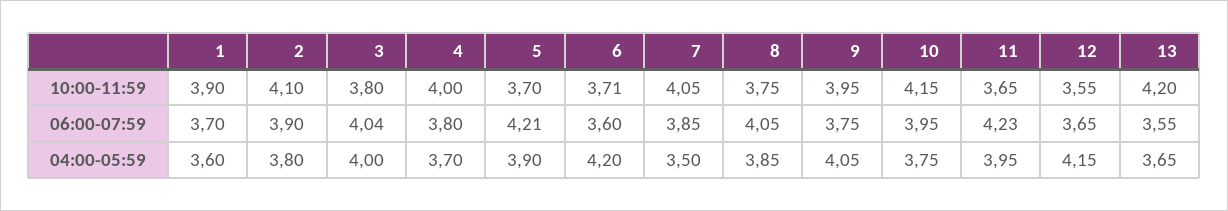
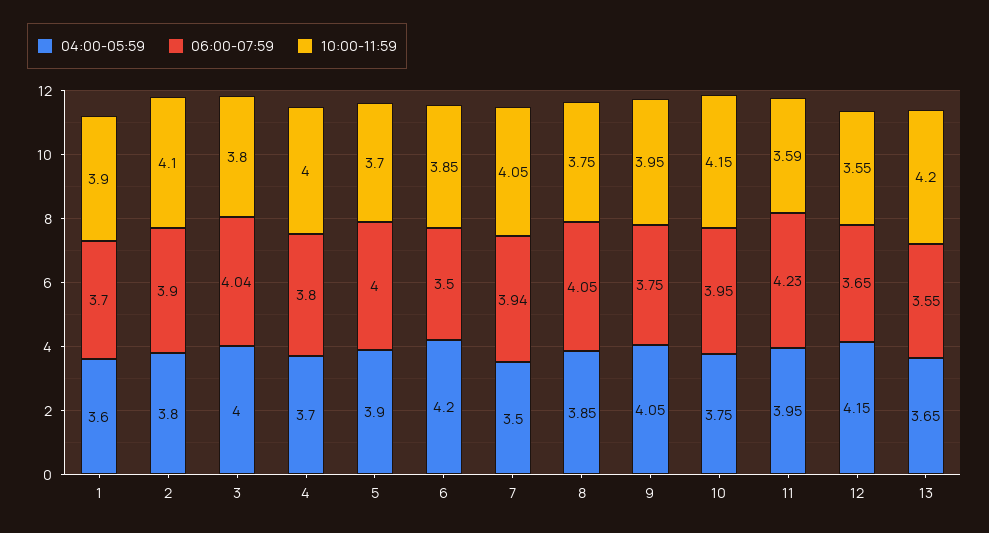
  {
    "10:00-11:59": {
      "1": 3.9,
      "2": 4.1,
      "3": 3.8,
      "4": 4,
      "5": 3.7,
-     "6": 3.71,
+     "6": 3.85,
      "7": 4.05,
      "8": 3.75,
      "9": 3.95,
      "10": 4.15,
-     "11": 3.65,
+     "11": 3.59,
      "12": 3.55,
      "13": 4.2
    },
    "06:00-07:59": {
      "1": 3.7,
      "2": 3.9,
      "3": 4.04,
      "4": 3.8,
-     "5": 4.21,
+     "5": 4,
-     "6": 3.6,
+     "6": 3.5,
-     "7": 3.85,
+     "7": 3.94,
      "8": 4.05,
      "9": 3.75,
      "10": 3.95,
      "11": 4.23,
      "12": 3.65,
      "13": 3.55
    },
    "04:00-05:59": {
      "1": 3.6,
      "2": 3.8,
      "3": 4,
      "4": 3.7,
      "5": 3.9,
      "6": 4.2,
      "7": 3.5,
      "8": 3.85,
      "9": 4.05,
      "10": 3.75,
      "11": 3.95,
      "12": 4.15,
      "13": 3.65
    }
  }

